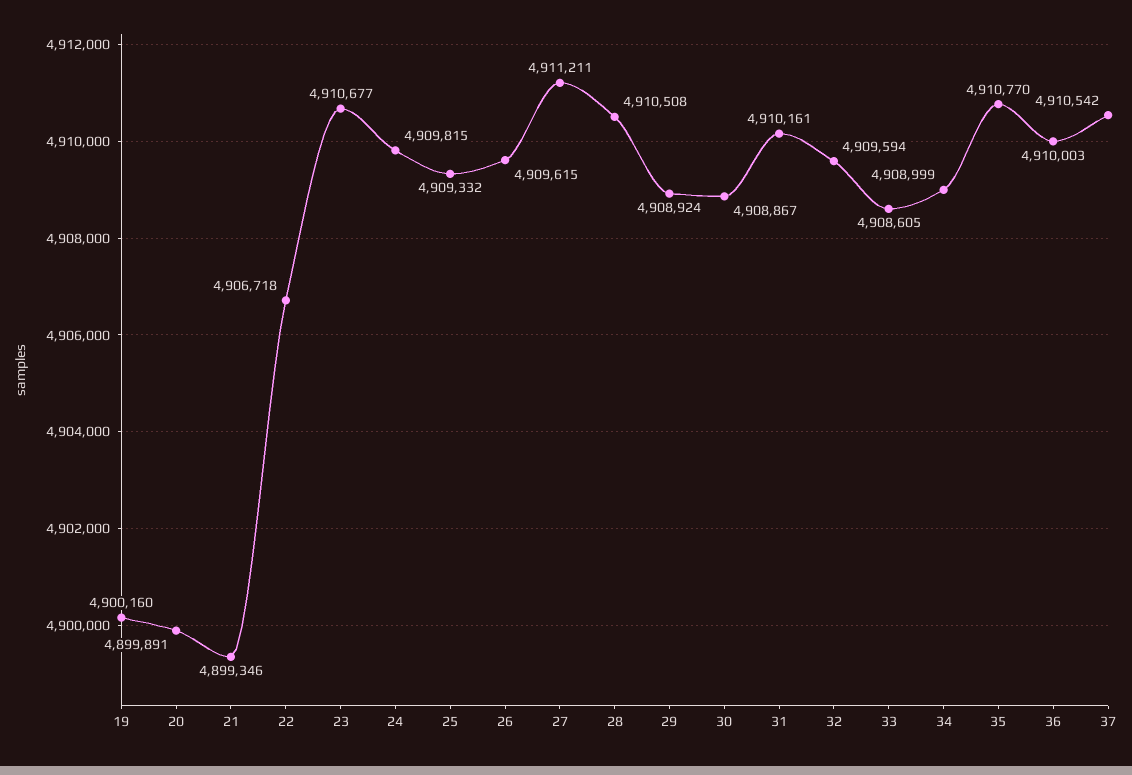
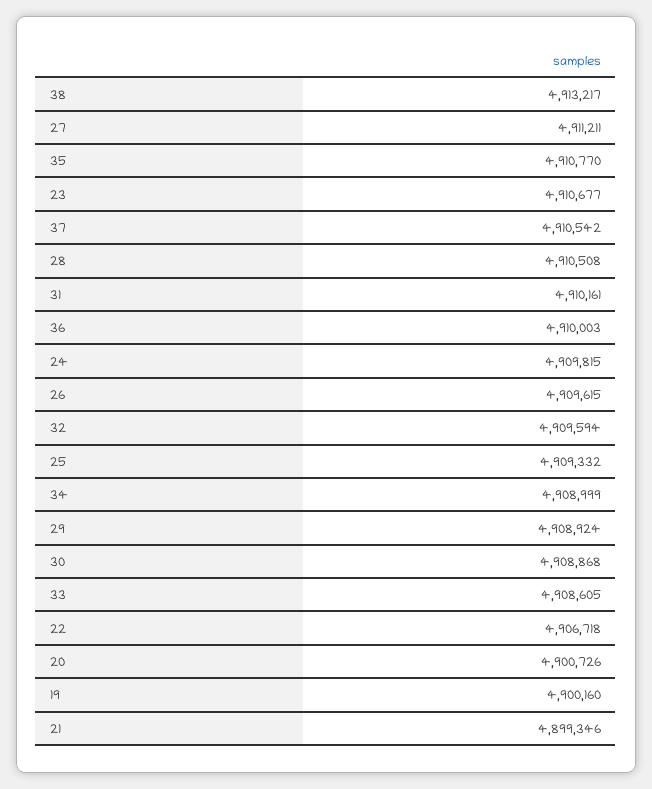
  {
    "19": 4900160,
-   "20": 4899891,
+   "20": 4900726,
    "21": 4899346,
    "22": 4906718,
    "23": 4910677,
    "24": 4909815,
    "25": 4909332,
    "26": 4909615,
    "27": 4911211,
    "28": 4910508,
    "29": 4908924,
-   "30": 4908867,
+   "30": 4908868,
    "31": 4910161,
    "32": 4909594,
    "33": 4908605,
    "34": 4908999,
    "35": 4910770,
    "36": 4910003,
-   "37": 4910542
+   "37": 4910542,
+   "38": 4913217
  }

